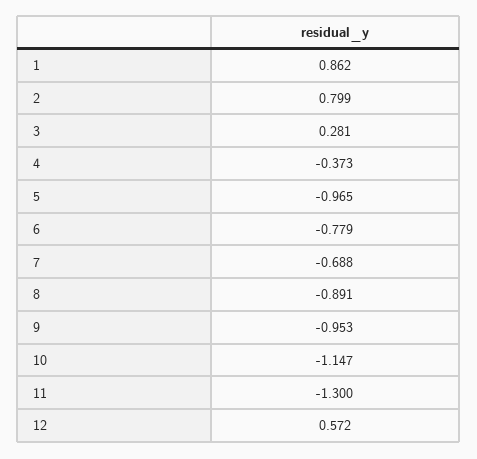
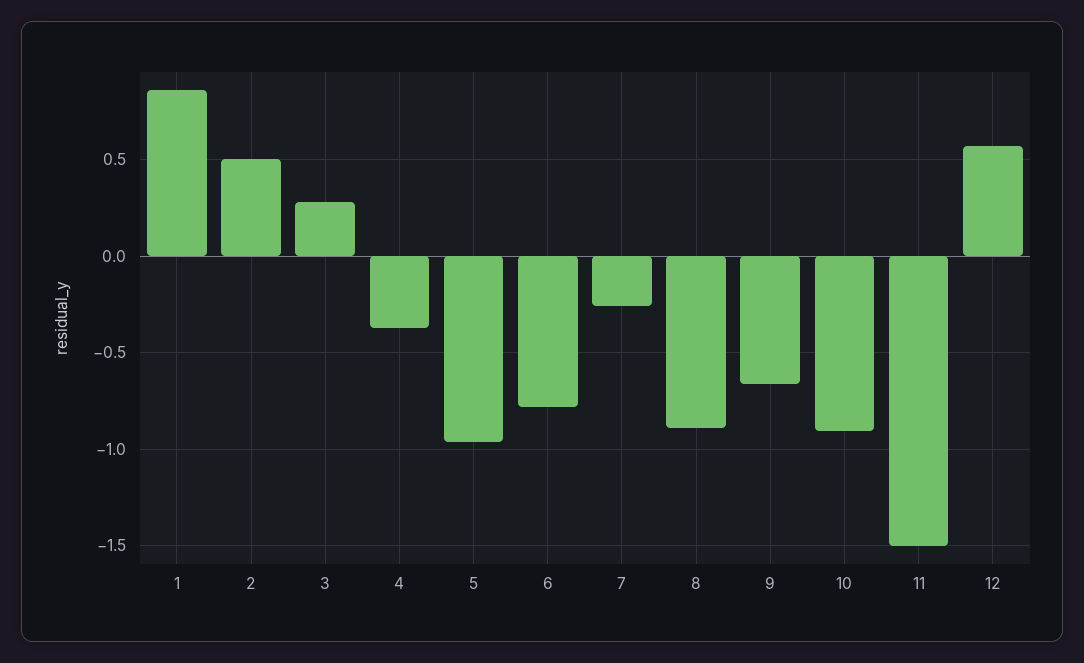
  {
    "1": 0.862,
-   "2": 0.799,
+   "2": 0.5,
    "3": 0.281,
    "4": -0.373,
    "5": -0.965,
    "6": -0.779,
-   "7": -0.688,
+   "7": -0.25,
    "8": -0.891,
-   "9": -0.953,
+   "9": -0.65,
-   "10": -1.147,
+   "10": -0.9,
-   "11": -1.3,
+   "11": -1.5,
    "12": 0.572
  }

